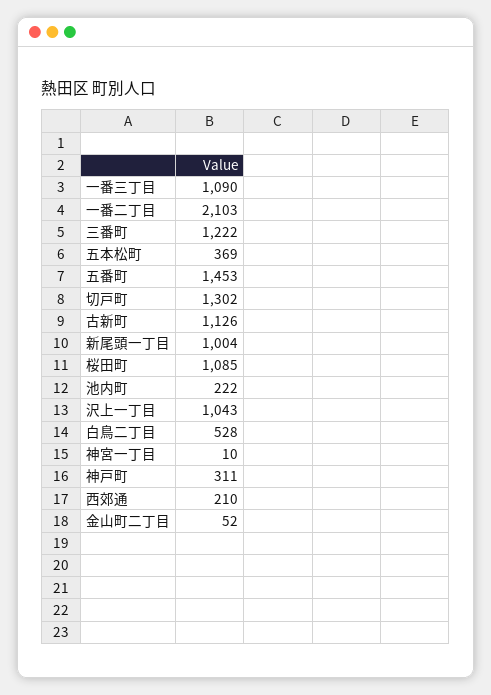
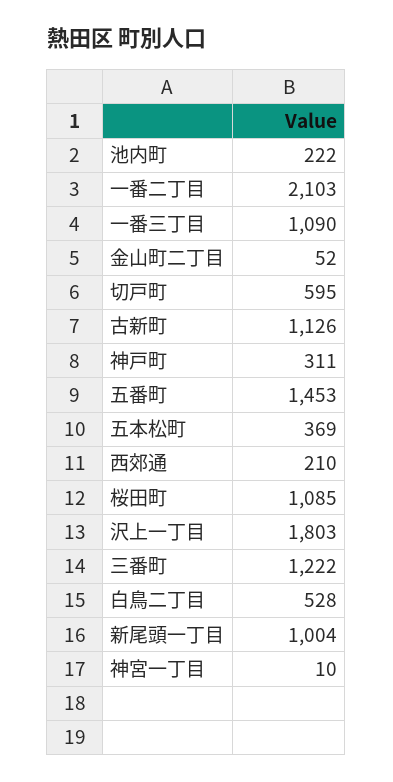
  {
    "一番三丁目": 1090,
    "一番二丁目": 2103,
    "三番町": 1222,
    "五本松町": 369,
    "五番町": 1453,
-   "切戸町": 1302,
+   "切戸町": 595,
    "古新町": 1126,
    "新尾頭一丁目": 1004,
    "桜田町": 1085,
    "池内町": 222,
-   "沢上一丁目": 1043,
+   "沢上一丁目": 1803,
    "白鳥二丁目": 528,
    "神宮一丁目": 10,
    "神戸町": 311,
    "西郊通": 210,
    "金山町二丁目": 52
  }

